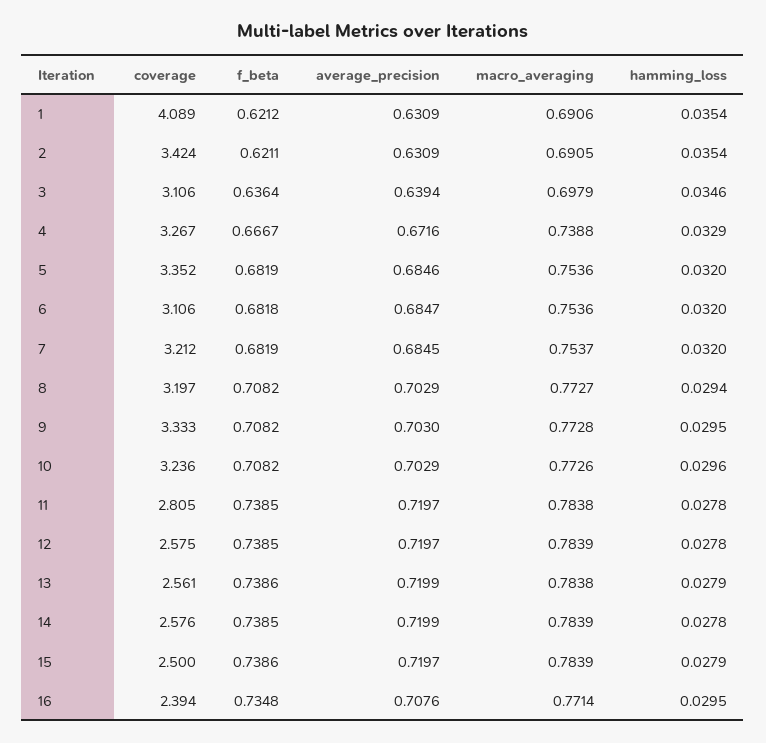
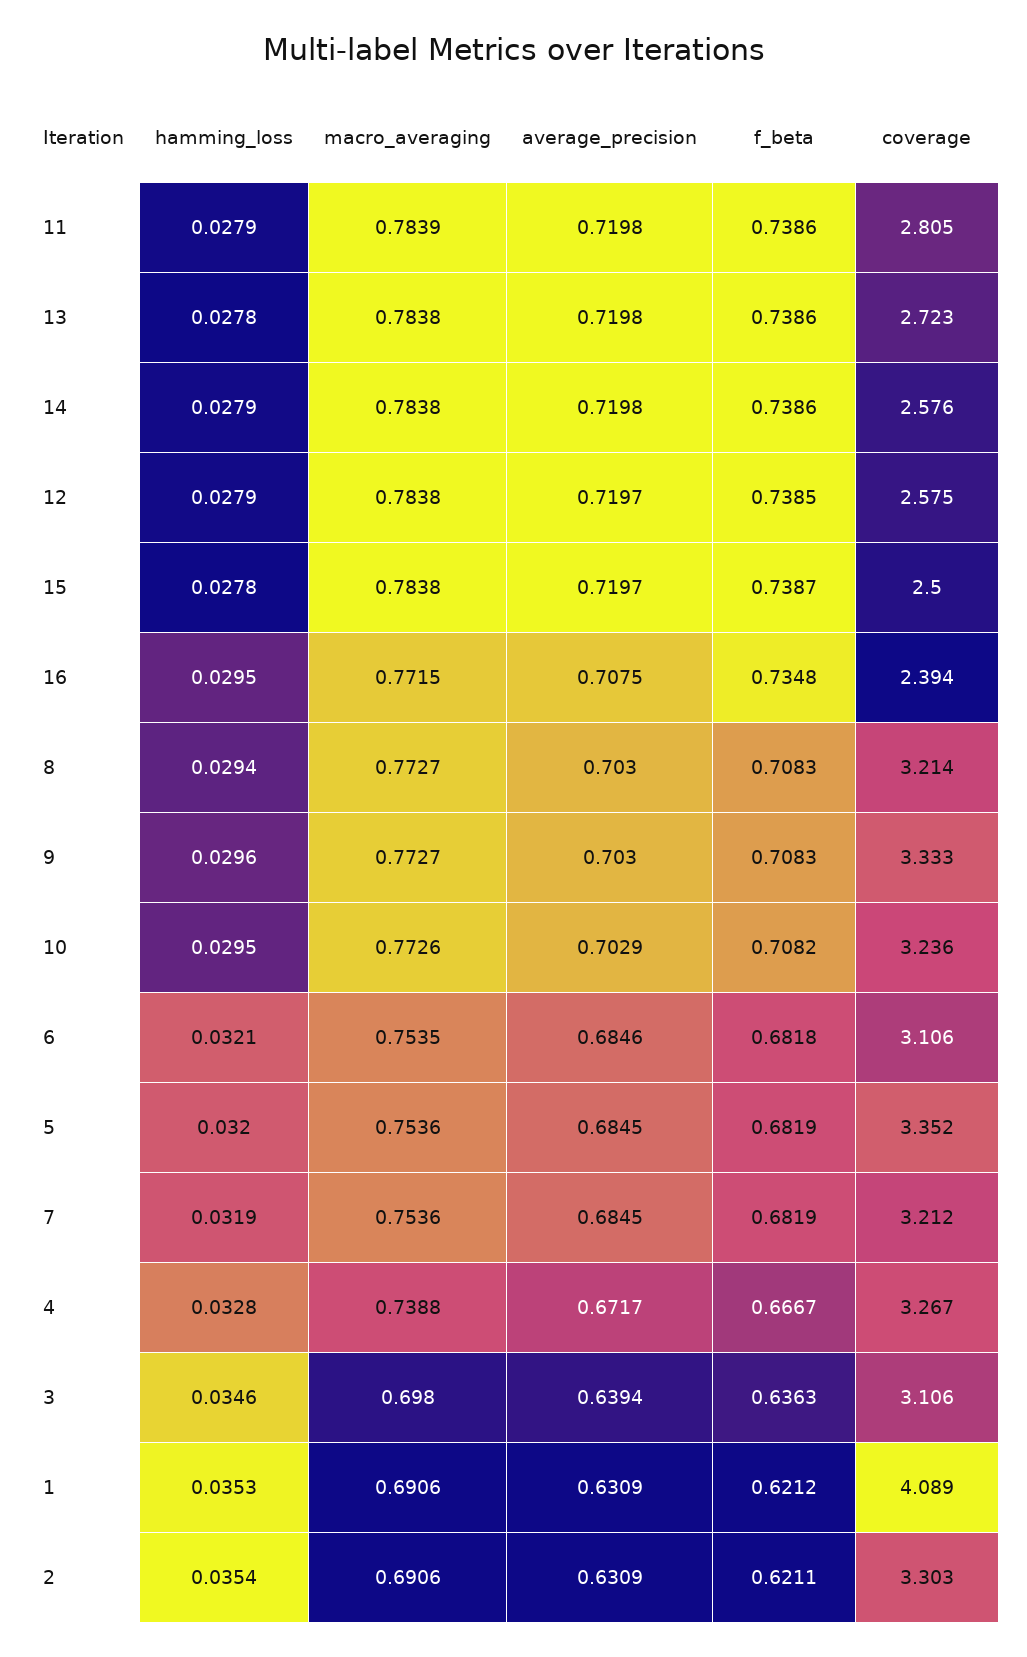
  {
    "coverage": {
      "1": 4.089,
-     "2": 3.424,
+     "2": 3.303,
      "3": 3.106,
      "4": 3.267,
      "5": 3.352,
      "6": 3.106,
      "7": 3.212,
-     "8": 3.197,
+     "8": 3.214,
      "9": 3.333,
      "10": 3.236,
      "11": 2.805,
      "12": 2.575,
-     "13": 2.561,
+     "13": 2.723,
      "14": 2.576,
      "15": 2.5,
      "16": 2.394
    },
    "f_beta": {
      "1": 0.6212,
      "2": 0.6211,
-     "3": 0.6364,
+     "3": 0.6363,
      "4": 0.6667,
      "5": 0.6819,
      "6": 0.6818,
      "7": 0.6819,
-     "8": 0.7082,
+     "8": 0.7083,
-     "9": 0.7082,
+     "9": 0.7083,
      "10": 0.7082,
-     "11": 0.7385,
+     "11": 0.7386,
      "12": 0.7385,
      "13": 0.7386,
-     "14": 0.7385,
+     "14": 0.7386,
-     "15": 0.7386,
+     "15": 0.7387,
      "16": 0.7348
    },
    "average_precision": {
      "1": 0.6309,
      "2": 0.6309,
      "3": 0.6394,
-     "4": 0.6716,
+     "4": 0.6717,
-     "5": 0.6846,
+     "5": 0.6845,
-     "6": 0.6847,
+     "6": 0.6846,
      "7": 0.6845,
-     "8": 0.7029,
+     "8": 0.703,
      "9": 0.703,
      "10": 0.7029,
-     "11": 0.7197,
+     "11": 0.7198,
      "12": 0.7197,
-     "13": 0.7199,
+     "13": 0.7198,
-     "14": 0.7199,
+     "14": 0.7198,
      "15": 0.7197,
-     "16": 0.7076
+     "16": 0.7075
    },
    "macro_averaging": {
      "1": 0.6906,
-     "2": 0.6905,
+     "2": 0.6906,
-     "3": 0.6979,
+     "3": 0.698,
      "4": 0.7388,
      "5": 0.7536,
-     "6": 0.7536,
+     "6": 0.7535,
-     "7": 0.7537,
+     "7": 0.7536,
      "8": 0.7727,
-     "9": 0.7728,
+     "9": 0.7727,
      "10": 0.7726,
-     "11": 0.7838,
+     "11": 0.7839,
-     "12": 0.7839,
+     "12": 0.7838,
      "13": 0.7838,
-     "14": 0.7839,
+     "14": 0.7838,
-     "15": 0.7839,
+     "15": 0.7838,
-     "16": 0.7714
+     "16": 0.7715
    },
    "hamming_loss": {
-     "1": 0.0354,
+     "1": 0.0353,
      "2": 0.0354,
      "3": 0.0346,
-     "4": 0.0329,
+     "4": 0.0328,
      "5": 0.032,
-     "6": 0.032,
+     "6": 0.0321,
-     "7": 0.032,
+     "7": 0.0319,
      "8": 0.0294,
-     "9": 0.0295,
+     "9": 0.0296,
-     "10": 0.0296,
+     "10": 0.0295,
-     "11": 0.0278,
+     "11": 0.0279,
-     "12": 0.0278,
+     "12": 0.0279,
-     "13": 0.0279,
+     "13": 0.0278,
-     "14": 0.0278,
+     "14": 0.0279,
-     "15": 0.0279,
+     "15": 0.0278,
      "16": 0.0295
    }
  }

